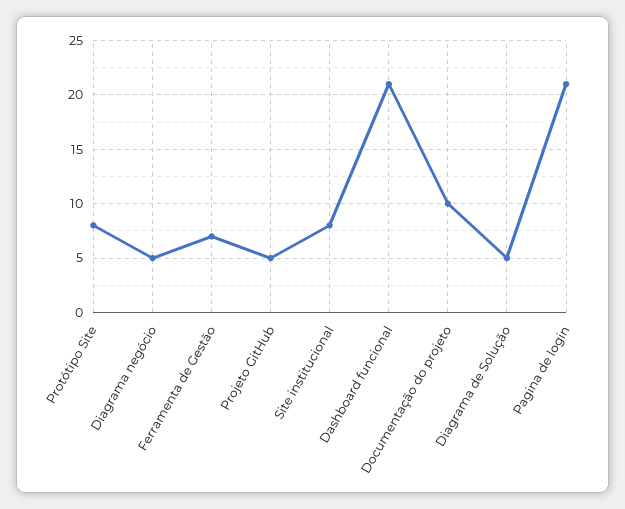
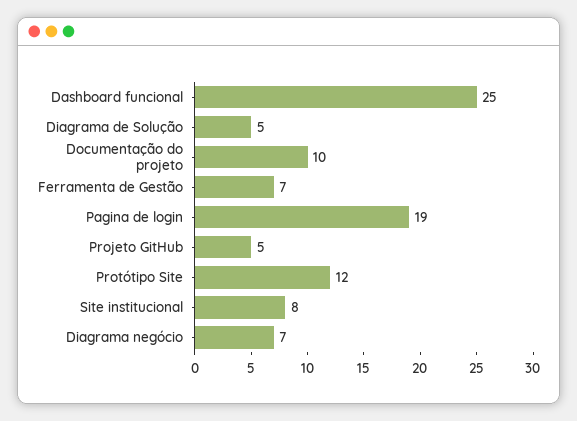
  {
-   "Protótipo Site": 8,
+   "Protótipo Site": 12,
-   "Diagrama negócio": 5,
+   "Diagrama negócio": 7,
    "Ferramenta de Gestão": 7,
    "Projeto GitHub": 5,
    "Site institucional": 8,
-   "Dashboard funcional": 21,
+   "Dashboard funcional": 25,
    "Documentação do projeto": 10,
    "Diagrama de Solução": 5,
-   "Pagina de login": 21
+   "Pagina de login": 19
  }

